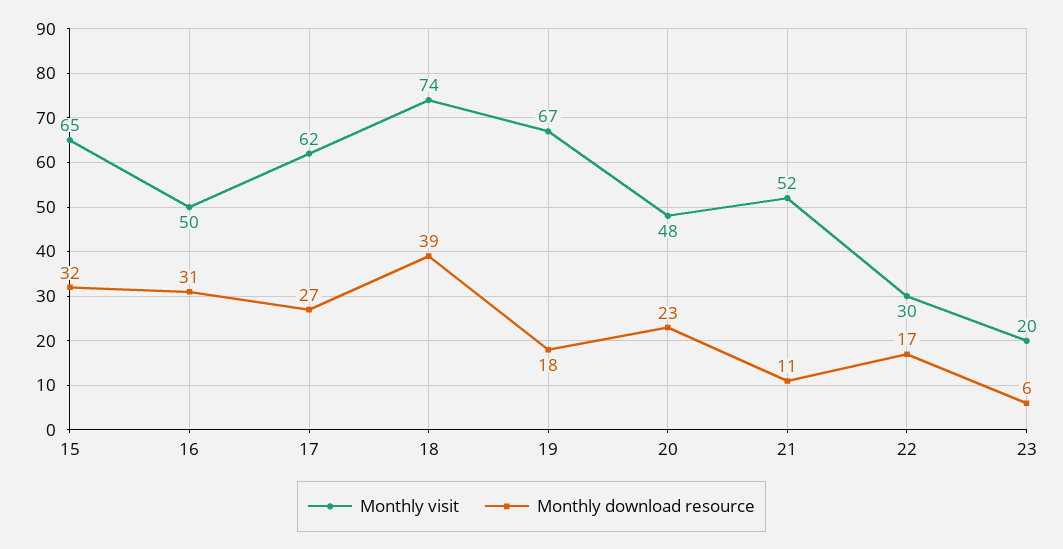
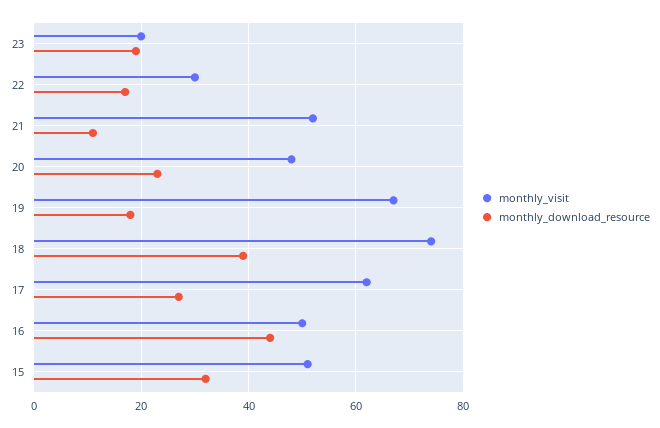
  {
    "Monthly visit": {
-     "15": 65,
+     "15": 50,
      "16": 50,
      "17": 62,
      "18": 74,
      "19": 67,
      "20": 48,
      "21": 52,
      "22": 30,
      "23": 20
    },
    "Monthly download resource": {
      "15": 32,
-     "16": 31,
+     "16": 45,
      "17": 27,
      "18": 39,
      "19": 18,
      "20": 23,
      "21": 11,
      "22": 17,
-     "23": 6
+     "23": 20
    }
  }

